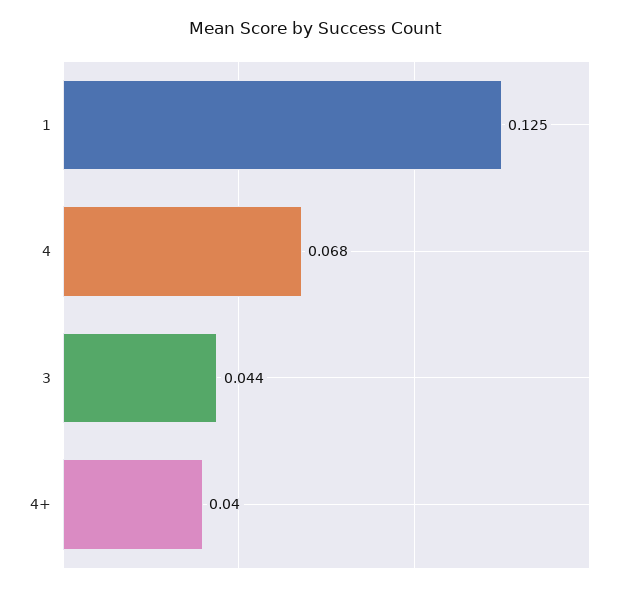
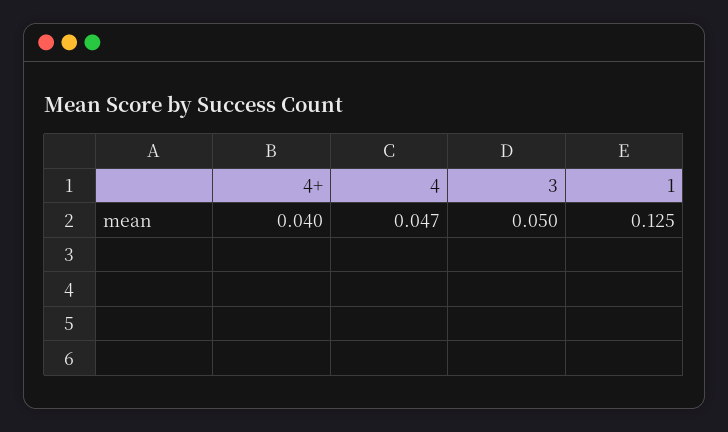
  {
    "1": 0.125,
-   "4": 0.068,
+   "4": 0.047,
-   "3": 0.044,
+   "3": 0.05,
    "4+": 0.04
  }

